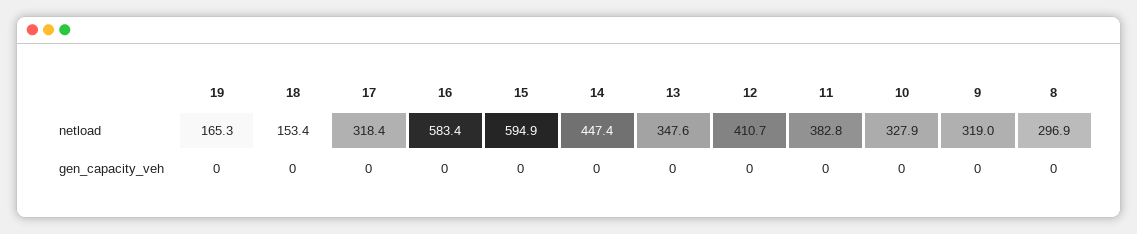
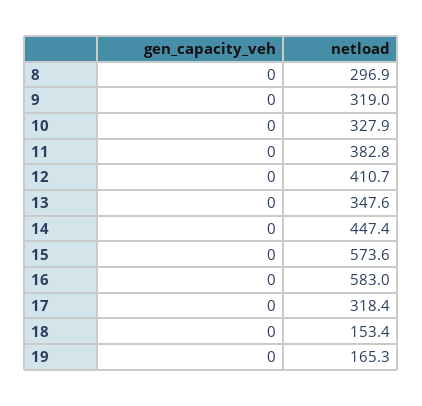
  {
    "19": {
      "netload": 165.3,
      "gen_capacity_veh": 0
    },
    "18": {
      "netload": 153.4,
      "gen_capacity_veh": 0
    },
    "17": {
      "netload": 318.4,
      "gen_capacity_veh": 0
    },
    "16": {
-     "netload": 583.4,
+     "netload": 583,
      "gen_capacity_veh": 0
    },
    "15": {
-     "netload": 594.9,
+     "netload": 573.6,
      "gen_capacity_veh": 0
    },
    "14": {
      "netload": 447.4,
      "gen_capacity_veh": 0
    },
    "13": {
      "netload": 347.6,
      "gen_capacity_veh": 0
    },
    "12": {
      "netload": 410.7,
      "gen_capacity_veh": 0
    },
    "11": {
      "netload": 382.8,
      "gen_capacity_veh": 0
    },
    "10": {
      "netload": 327.9,
      "gen_capacity_veh": 0
    },
    "9": {
      "netload": 319,
      "gen_capacity_veh": 0
    },
    "8": {
      "netload": 296.9,
      "gen_capacity_veh": 0
    }
  }

